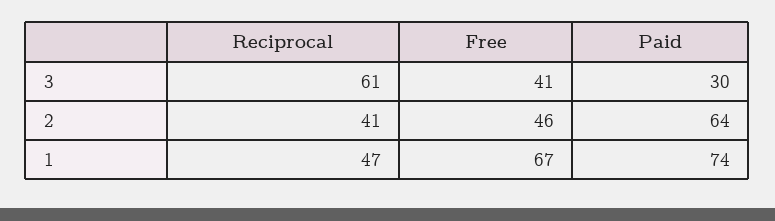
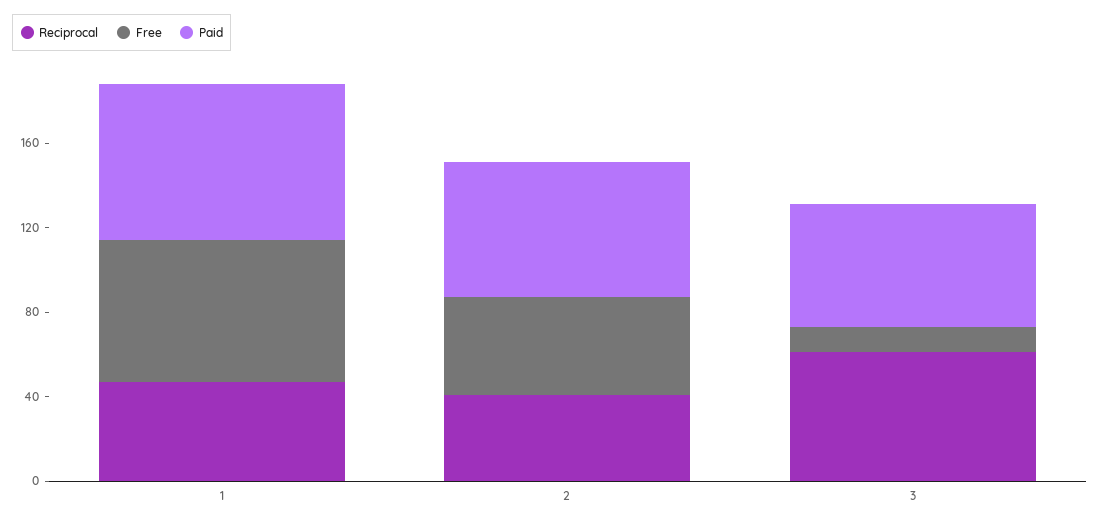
  {
    "Reciprocal": {
      "3": 61,
      "2": 41,
      "1": 47
    },
    "Free": {
-     "3": 41,
+     "3": 10,
      "2": 46,
      "1": 67
    },
    "Paid": {
-     "3": 30,
+     "3": 60,
      "2": 64,
      "1": 74
    }
  }

